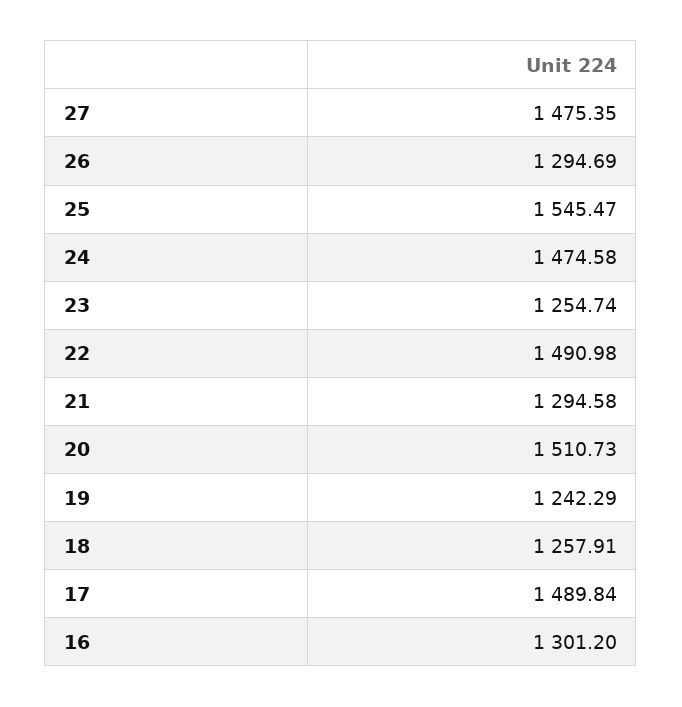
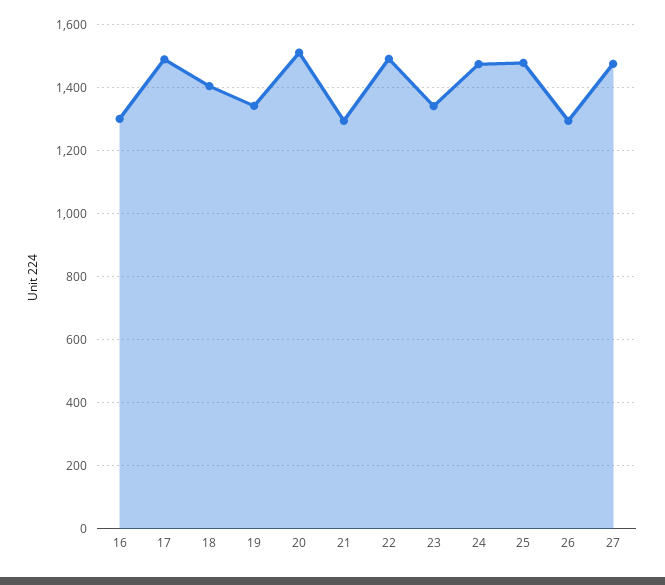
  {
    "27": 1475.35,
    "26": 1294.69,
-   "25": 1545.47,
+   "25": 1480,
    "24": 1474.58,
-   "23": 1254.74,
+   "23": 1340,
    "22": 1490.98,
    "21": 1294.58,
    "20": 1510.73,
-   "19": 1242.29,
+   "19": 1340,
-   "18": 1257.91,
+   "18": 1400,
    "17": 1489.84,
    "16": 1301.2
  }

